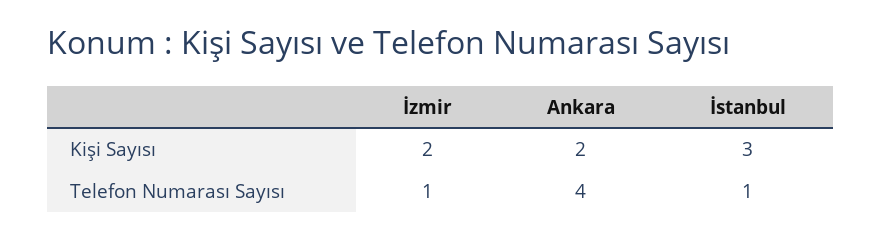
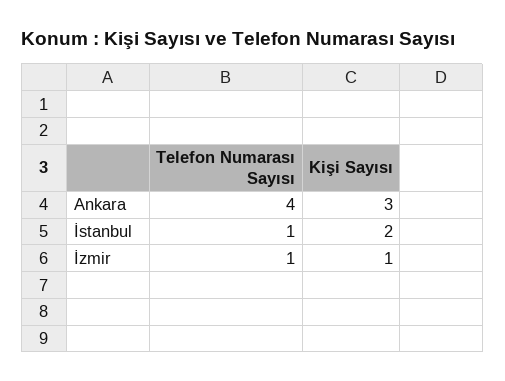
  {
    "İzmir": {
-     "Kişi Sayısı": 2,
+     "Kişi Sayısı": 1,
      "Telefon Numarası Sayısı": 1
    },
    "Ankara": {
-     "Kişi Sayısı": 2,
+     "Kişi Sayısı": 3,
      "Telefon Numarası Sayısı": 4
    },
    "İstanbul": {
-     "Kişi Sayısı": 3,
+     "Kişi Sayısı": 2,
      "Telefon Numarası Sayısı": 1
    }
  }

